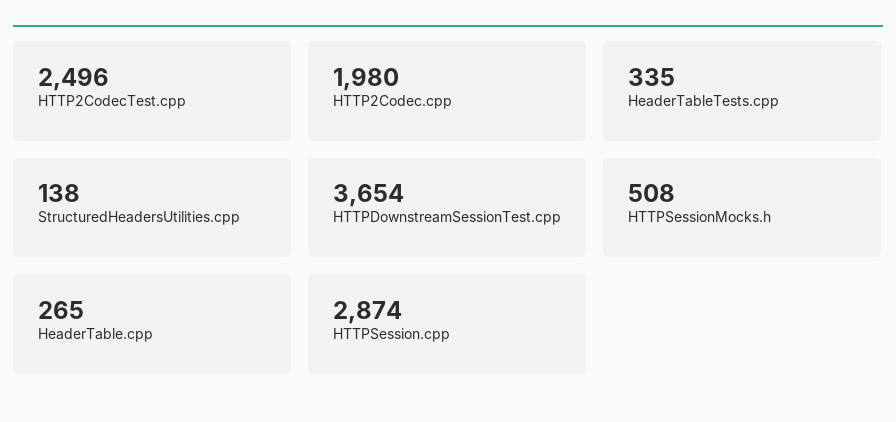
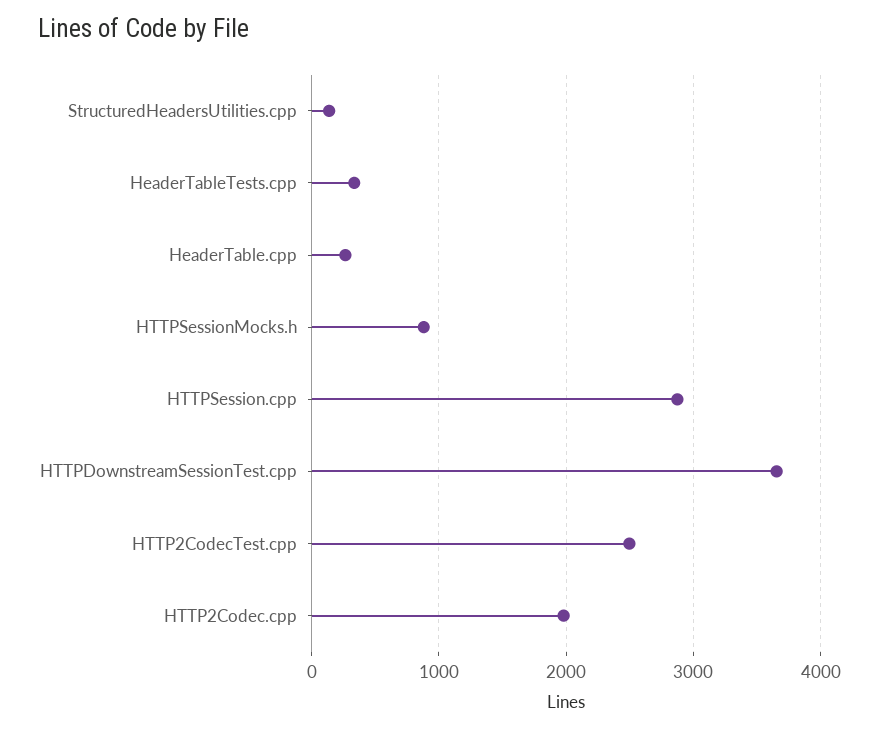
  {
    "HTTP2CodecTest.cpp": 2496,
    "HTTP2Codec.cpp": 1980,
    "HeaderTableTests.cpp": 335,
    "StructuredHeadersUtilities.cpp": 138,
    "HTTPDownstreamSessionTest.cpp": 3654,
-   "HTTPSessionMocks.h": 508,
+   "HTTPSessionMocks.h": 900,
    "HeaderTable.cpp": 265,
    "HTTPSession.cpp": 2874
  }

